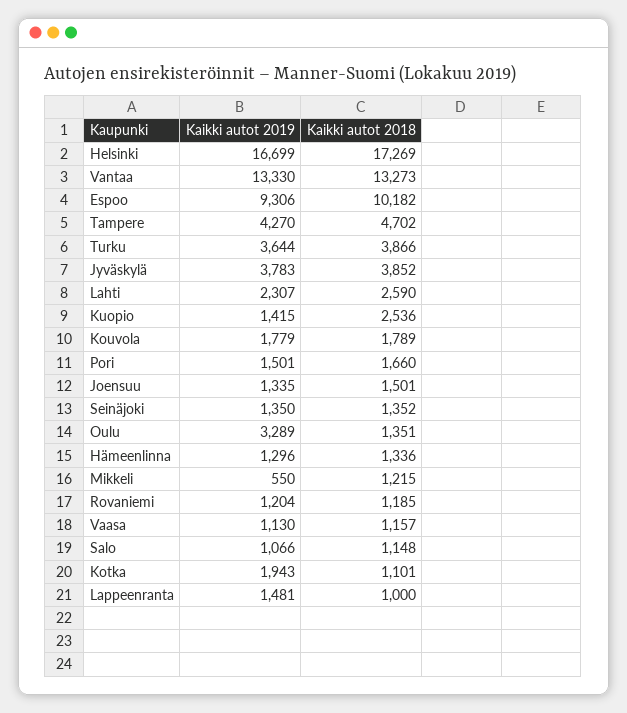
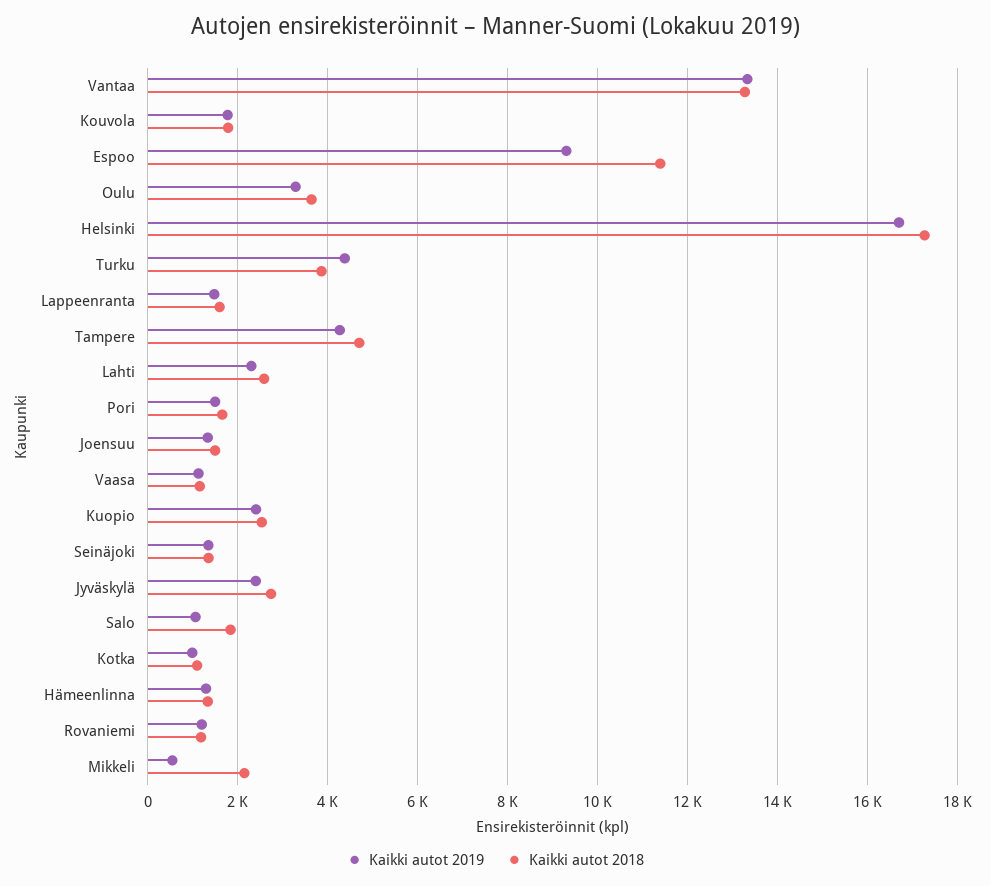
  {
    "Kaikki autot 2019": {
      "Helsinki": 16699,
      "Vantaa": 13330,
      "Espoo": 9306,
      "Tampere": 4270,
-     "Turku": 3644,
+     "Turku": 4400,
-     "Jyväskylä": 3783,
+     "Jyväskylä": 2400,
      "Lahti": 2307,
-     "Kuopio": 1415,
+     "Kuopio": 2400,
      "Kouvola": 1779,
      "Pori": 1501,
      "Joensuu": 1335,
      "Seinäjoki": 1350,
      "Oulu": 3289,
      "Hämeenlinna": 1296,
      "Mikkeli": 550,
      "Rovaniemi": 1204,
      "Vaasa": 1130,
      "Salo": 1066,
-     "Kotka": 1943,
+     "Kotka": 1000,
      "Lappeenranta": 1481
    },
    "Kaikki autot 2018": {
      "Helsinki": 17269,
      "Vantaa": 13273,
-     "Espoo": 10182,
+     "Espoo": 11400,
      "Tampere": 4702,
      "Turku": 3866,
-     "Jyväskylä": 3852,
+     "Jyväskylä": 2800,
      "Lahti": 2590,
      "Kuopio": 2536,
      "Kouvola": 1789,
      "Pori": 1660,
      "Joensuu": 1501,
      "Seinäjoki": 1352,
-     "Oulu": 1351,
+     "Oulu": 3600,
      "Hämeenlinna": 1336,
-     "Mikkeli": 1215,
+     "Mikkeli": 2200,
      "Rovaniemi": 1185,
      "Vaasa": 1157,
-     "Salo": 1148,
+     "Salo": 1800,
      "Kotka": 1101,
-     "Lappeenranta": 1000
+     "Lappeenranta": 1600
    }
  }

